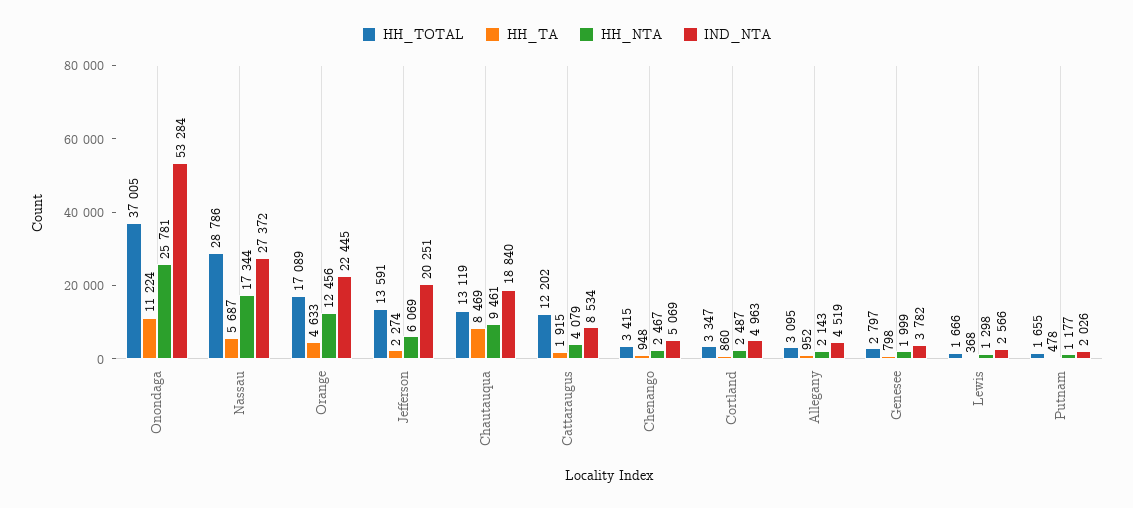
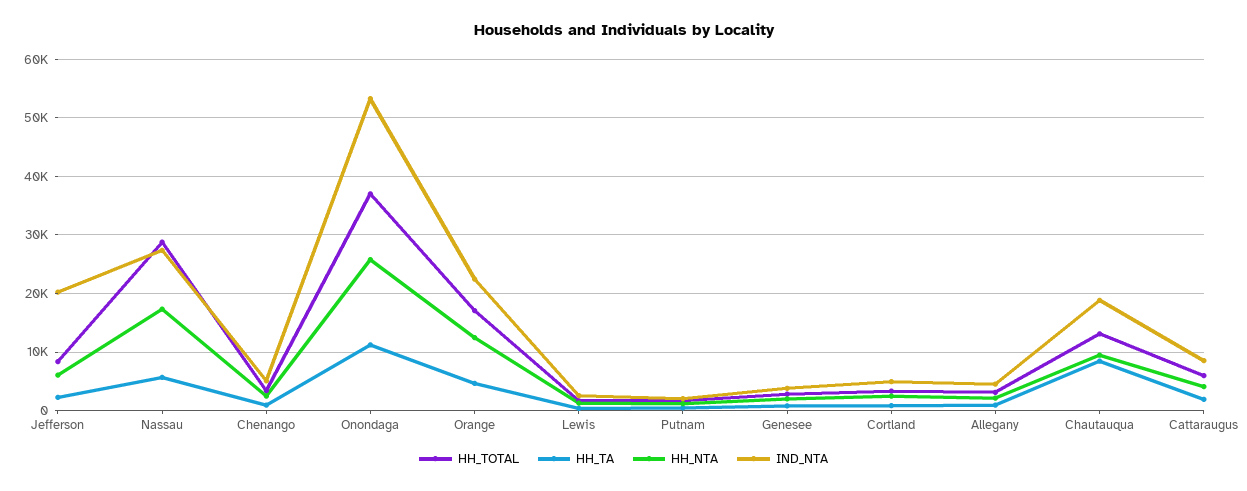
  {
    "HH_TOTAL": {
      "Onondaga": 37005,
      "Nassau": 28786,
      "Orange": 17089,
-     "Jefferson": 13591,
+     "Jefferson": 8000,
      "Chautauqua": 13119,
-     "Cattaraugus": 12202,
+     "Cattaraugus": 6000,
      "Chenango": 3415,
      "Cortland": 3347,
      "Allegany": 3095,
      "Genesee": 2797,
      "Lewis": 1666,
      "Putnam": 1655
    },
    "HH_TA": {
      "Onondaga": 11224,
      "Nassau": 5687,
      "Orange": 4633,
      "Jefferson": 2274,
      "Chautauqua": 8469,
      "Cattaraugus": 1915,
      "Chenango": 948,
      "Cortland": 860,
      "Allegany": 952,
      "Genesee": 798,
      "Lewis": 368,
      "Putnam": 478
    },
    "HH_NTA": {
      "Onondaga": 25781,
      "Nassau": 17344,
      "Orange": 12456,
      "Jefferson": 6069,
      "Chautauqua": 9461,
      "Cattaraugus": 4079,
      "Chenango": 2467,
      "Cortland": 2487,
      "Allegany": 2143,
      "Genesee": 1999,
      "Lewis": 1298,
      "Putnam": 1177
    },
    "IND_NTA": {
      "Onondaga": 53284,
      "Nassau": 27372,
      "Orange": 22445,
      "Jefferson": 20251,
      "Chautauqua": 18840,
      "Cattaraugus": 8534,
      "Chenango": 5069,
      "Cortland": 4963,
      "Allegany": 4519,
      "Genesee": 3782,
      "Lewis": 2566,
      "Putnam": 2026
    }
  }

